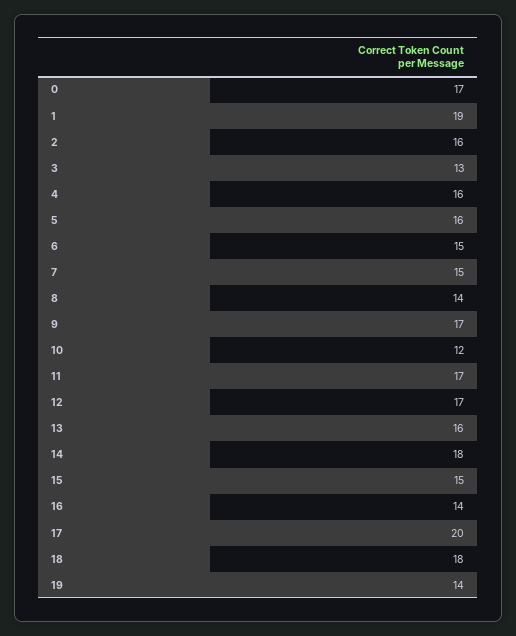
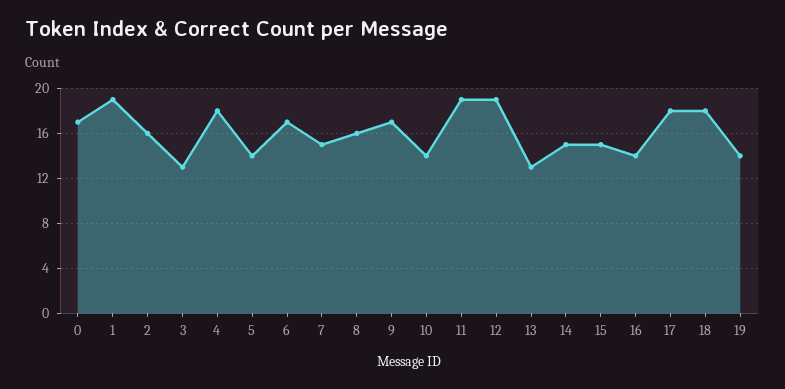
  {
    "0": 17,
    "1": 19,
    "2": 16,
    "3": 13,
-   "4": 16,
+   "4": 18,
-   "5": 16,
+   "5": 14,
-   "6": 15,
+   "6": 17,
    "7": 15,
-   "8": 14,
+   "8": 16,
    "9": 17,
-   "10": 12,
+   "10": 14,
-   "11": 17,
+   "11": 19,
-   "12": 17,
+   "12": 19,
-   "13": 16,
+   "13": 13,
-   "14": 18,
+   "14": 15,
    "15": 15,
    "16": 14,
-   "17": 20,
+   "17": 18,
    "18": 18,
    "19": 14
  }

